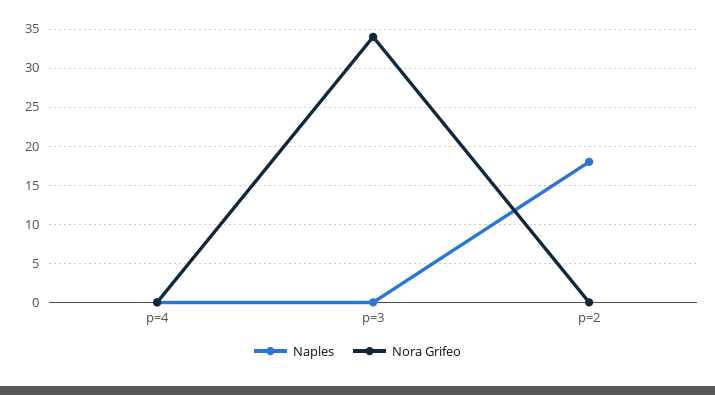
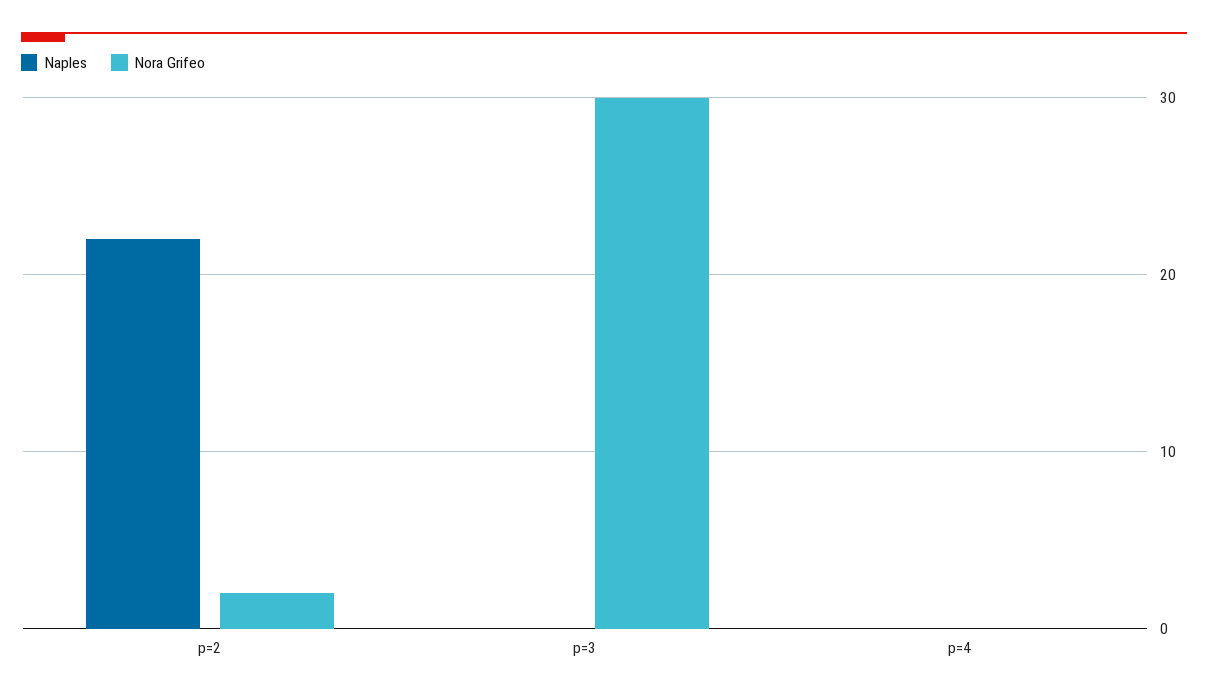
  {
    "Naples": {
      "p=4": 0,
      "p=3": 0,
-     "p=2": 18
+     "p=2": 22
    },
    "Nora Grifeo": {
      "p=4": 0,
-     "p=3": 34,
+     "p=3": 30,
-     "p=2": 0
+     "p=2": 2
    }
  }

